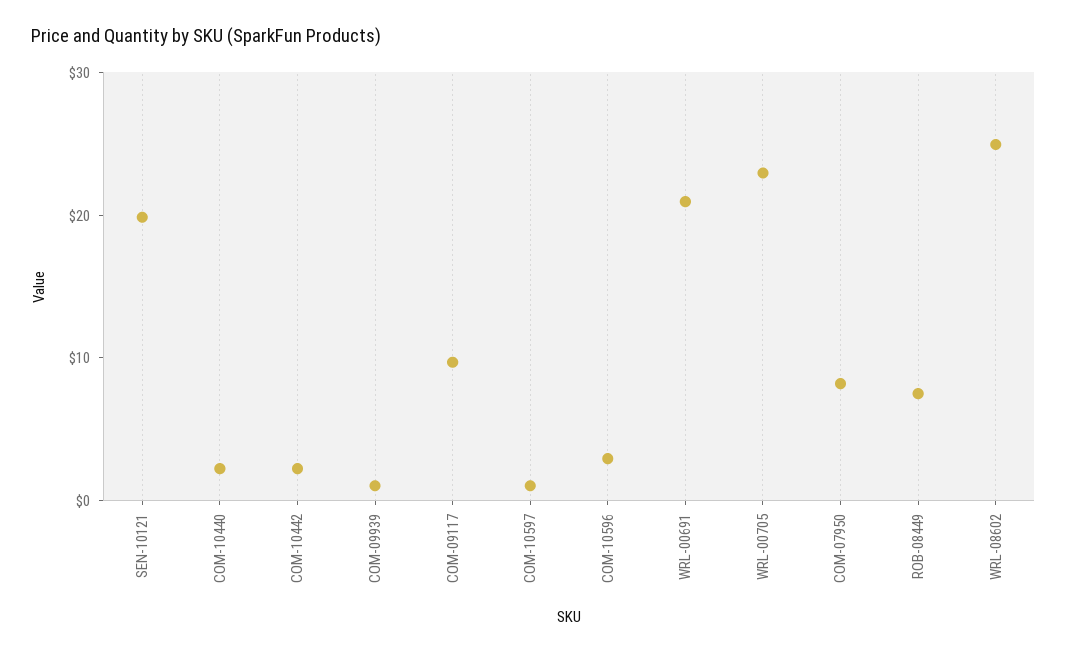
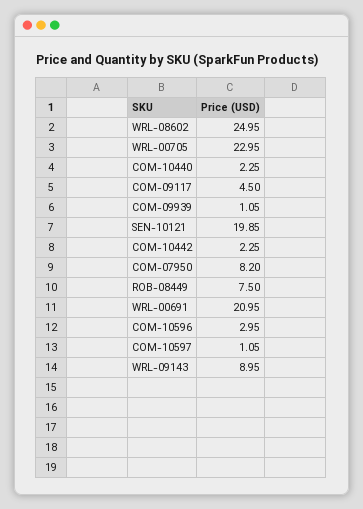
  {
    "SEN-10121": 19.85,
    "COM-10440": 2.25,
    "COM-10442": 2.25,
    "COM-09939": 1.05,
-   "COM-09117": 10,
+   "COM-09117": 4.5,
    "COM-10597": 1.05,
    "COM-10596": 2.95,
    "WRL-00691": 20.95,
    "WRL-00705": 22.95,
    "COM-07950": 8.2,
    "ROB-08449": 7.5,
-   "WRL-08602": 24.95
+   "WRL-08602": 24.95,
+   "WRL-09143": 8.95
  }

